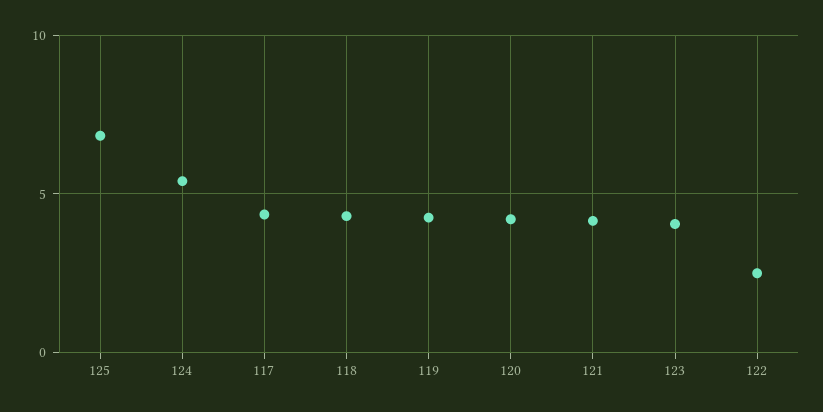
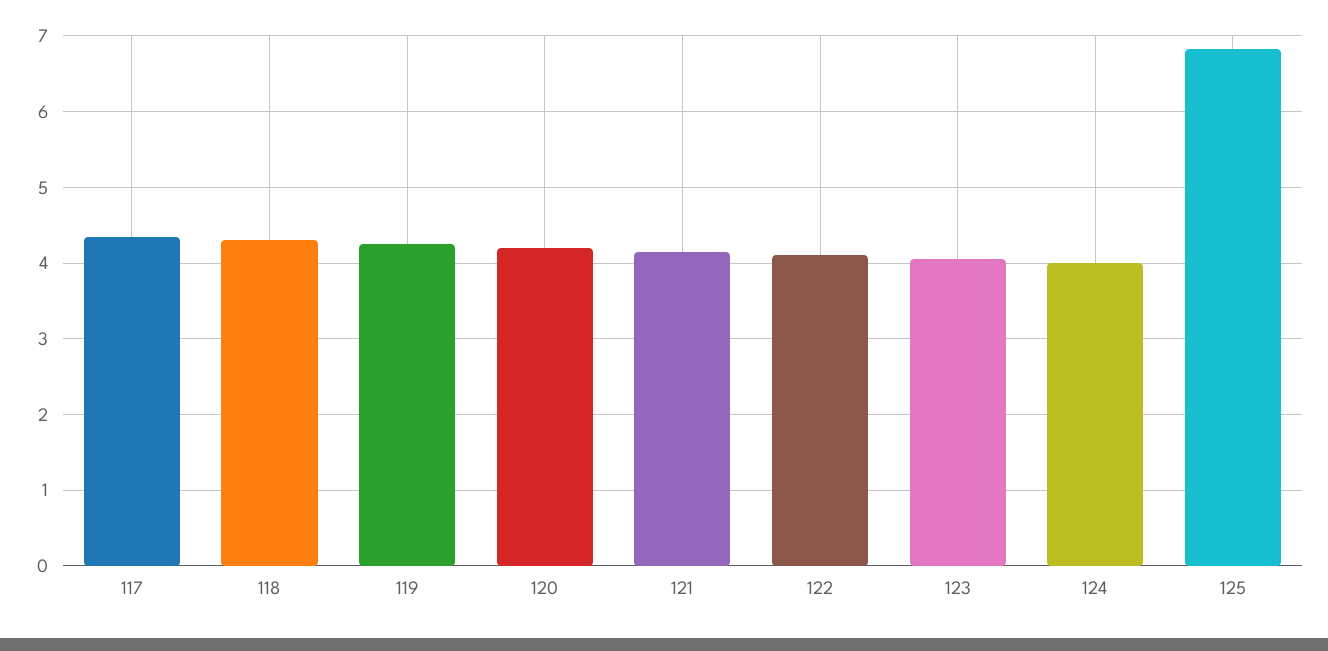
  {
    "125": 6.8,
-   "124": 5.5,
+   "124": 4,
    "117": 4.4,
    "118": 4.3,
    "119": 4.3,
    "120": 4.2,
    "121": 4.2,
    "123": 4.1,
-   "122": 2.5
+   "122": 4.1
  }

